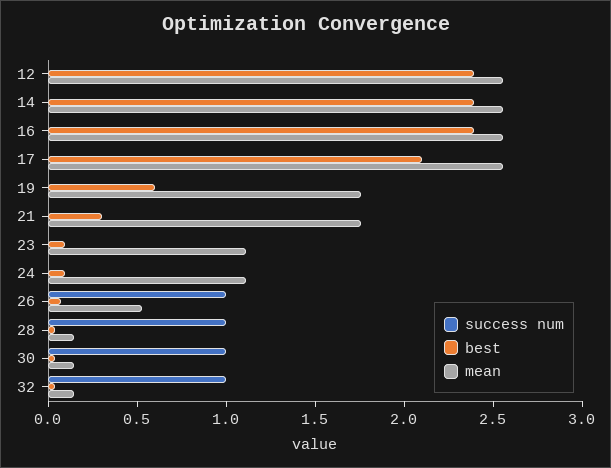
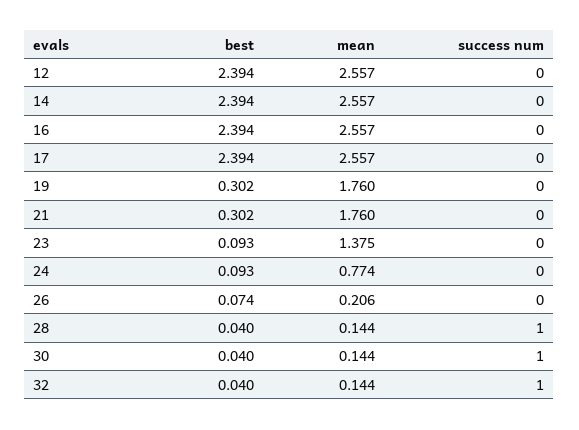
  {
    "success num": {
      "12": 0,
      "14": 0,
      "16": 0,
      "17": 0,
      "19": 0,
      "21": 0,
      "23": 0,
      "24": 0,
-     "26": 1,
+     "26": 0,
      "28": 1,
      "30": 1,
      "32": 1
    },
    "best": {
      "12": 2.394,
      "14": 2.394,
      "16": 2.394,
-     "17": 2.1,
+     "17": 2.394,
-     "19": 0.6,
+     "19": 0.302,
      "21": 0.302,
      "23": 0.093,
      "24": 0.093,
      "26": 0.074,
      "28": 0.04,
      "30": 0.04,
      "32": 0.04
    },
    "mean": {
      "12": 2.557,
      "14": 2.557,
      "16": 2.557,
      "17": 2.557,
      "19": 1.76,
      "21": 1.76,
-     "23": 1.1,
+     "23": 1.375,
-     "24": 1.1,
+     "24": 0.774,
-     "26": 0.5,
+     "26": 0.206,
      "28": 0.144,
      "30": 0.144,
      "32": 0.144
    }
  }

